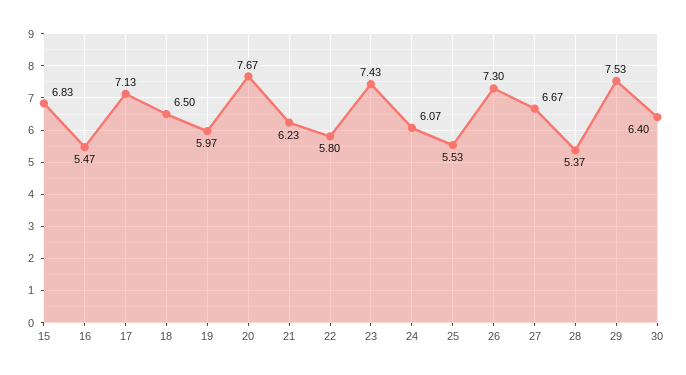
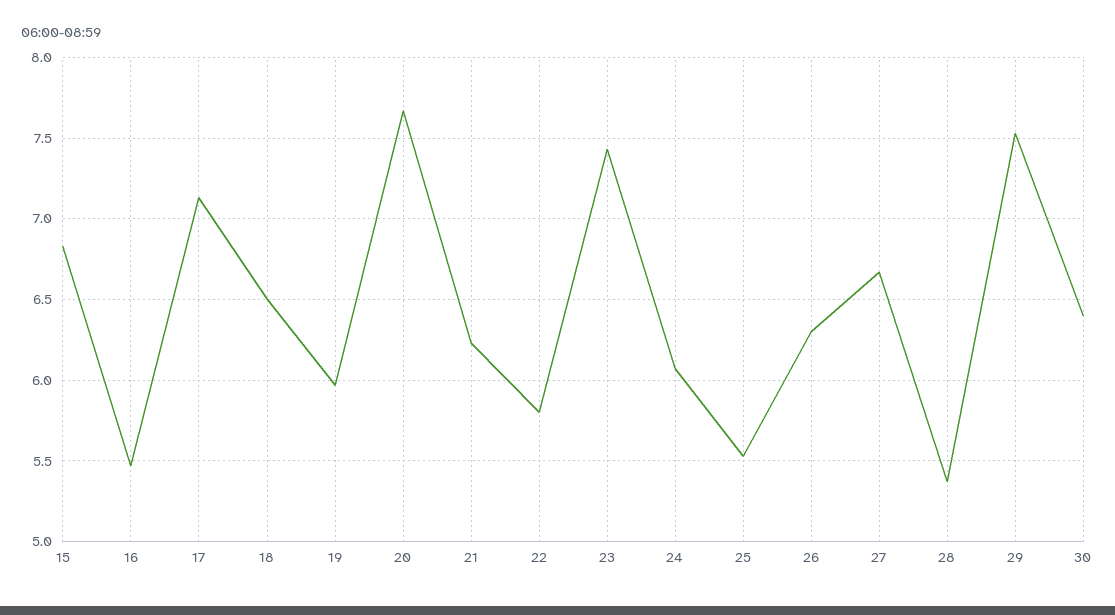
  {
    "15": 6.83,
    "16": 5.47,
    "17": 7.13,
    "18": 6.5,
    "19": 5.97,
    "20": 7.67,
    "21": 6.23,
    "22": 5.8,
    "23": 7.43,
    "24": 6.07,
    "25": 5.53,
-   "26": 7.3,
+   "26": 6.3,
    "27": 6.67,
    "28": 5.37,
    "29": 7.53,
    "30": 6.4
  }

